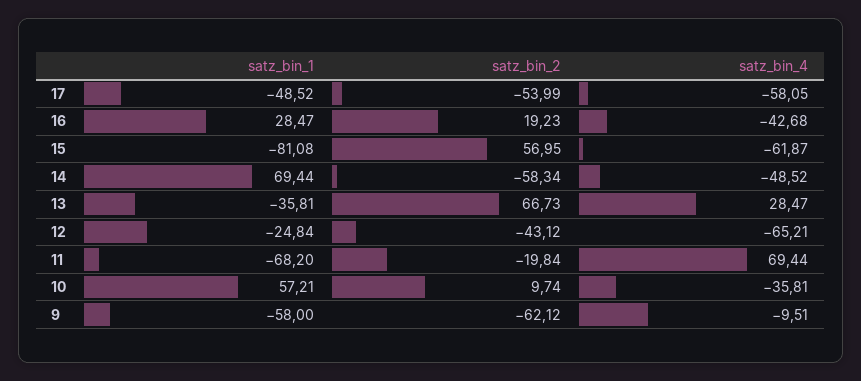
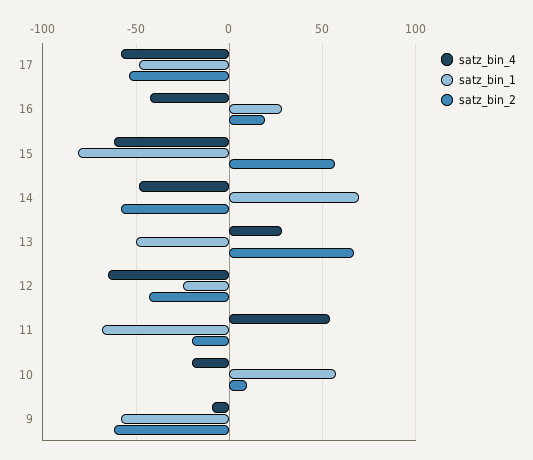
  {
    "satz_bin_1": {
      "17": -48.52,
      "16": 28.47,
      "15": -81.08,
      "14": 69.44,
-     "13": -35.81,
+     "13": -50,
      "12": -24.84,
      "11": -68.2,
      "10": 57.21,
      "9": -58
    },
    "satz_bin_2": {
      "17": -53.99,
      "16": 19.23,
      "15": 56.95,
      "14": -58.34,
      "13": 66.73,
      "12": -43.12,
      "11": -19.84,
      "10": 9.74,
      "9": -62.12
    },
    "satz_bin_4": {
      "17": -58.05,
      "16": -42.68,
      "15": -61.87,
      "14": -48.52,
      "13": 28.47,
      "12": -65.21,
-     "11": 69.44,
+     "11": 55,
-     "10": -35.81,
+     "10": -20,
      "9": -9.51
    }
  }

